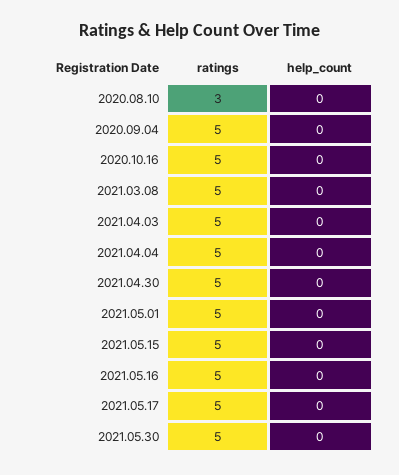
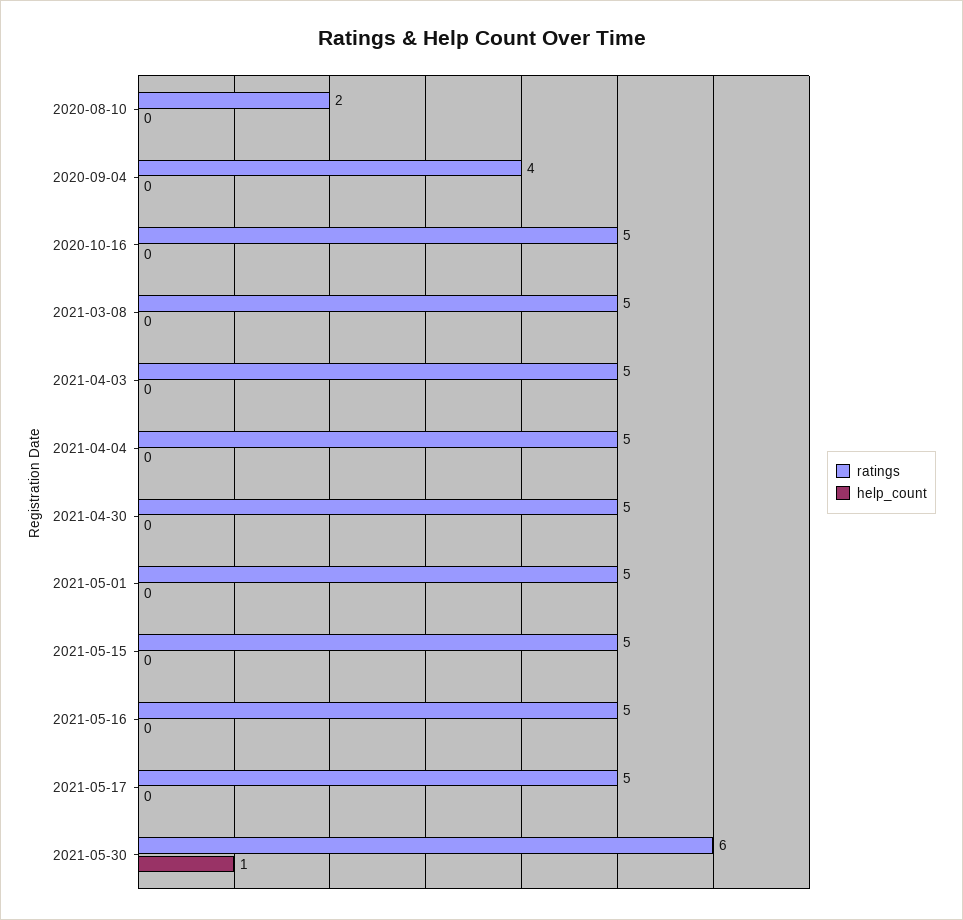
  {
    "ratings": {
-     "2020.08.10": 3,
+     "2020.08.10": 2,
-     "2020.09.04": 5,
+     "2020.09.04": 4,
      "2020.10.16": 5,
      "2021.03.08": 5,
      "2021.04.03": 5,
      "2021.04.04": 5,
      "2021.04.30": 5,
      "2021.05.01": 5,
      "2021.05.15": 5,
      "2021.05.16": 5,
      "2021.05.17": 5,
-     "2021.05.30": 5
+     "2021.05.30": 6
    },
    "help_count": {
      "2020.08.10": 0,
      "2020.09.04": 0,
      "2020.10.16": 0,
      "2021.03.08": 0,
      "2021.04.03": 0,
      "2021.04.04": 0,
      "2021.04.30": 0,
      "2021.05.01": 0,
      "2021.05.15": 0,
      "2021.05.16": 0,
      "2021.05.17": 0,
-     "2021.05.30": 0
+     "2021.05.30": 1
    }
  }

